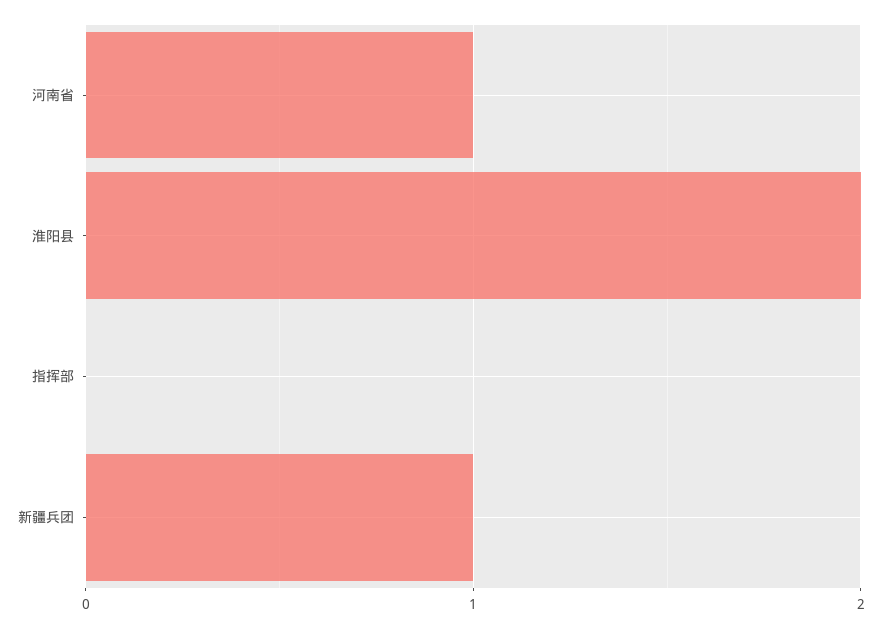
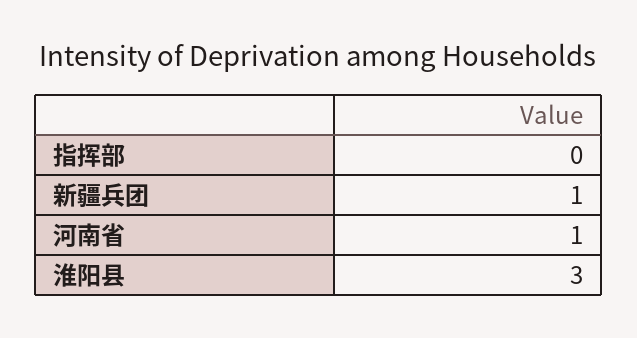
  {
    "河南省": 1,
-   "淮阳县": 2,
+   "淮阳县": 3,
    "指挥部": 0,
    "新疆兵团": 1
  }

